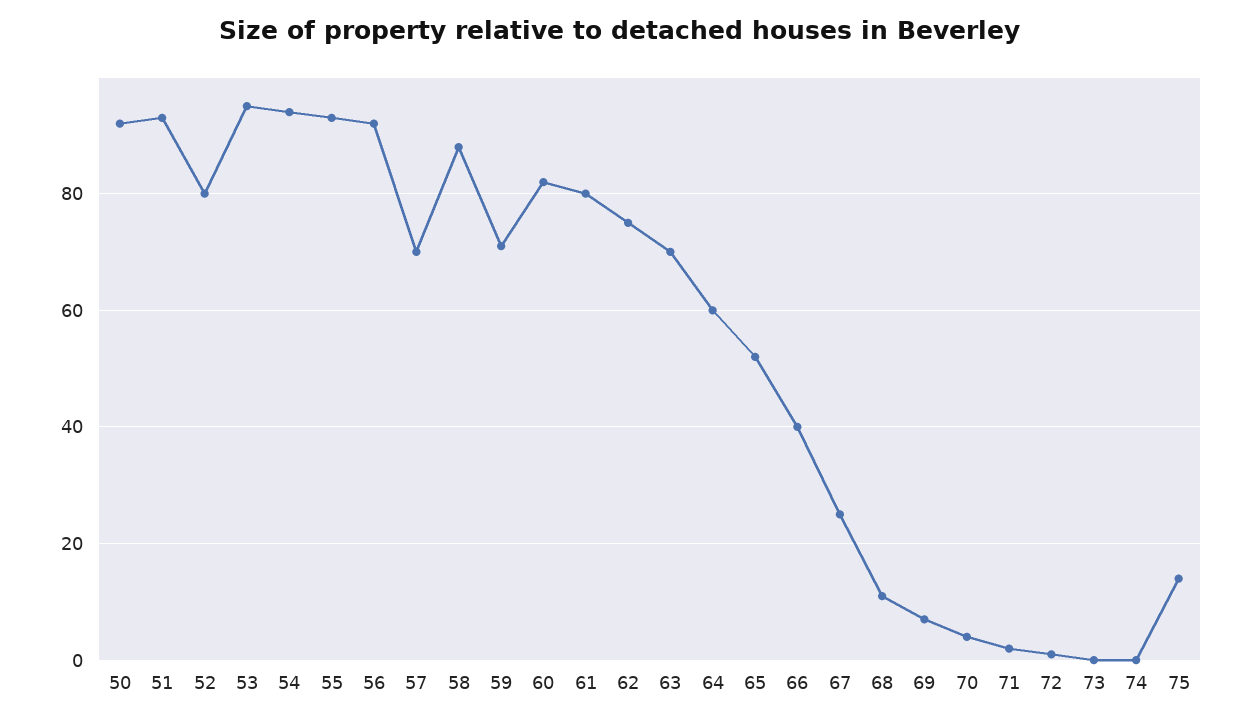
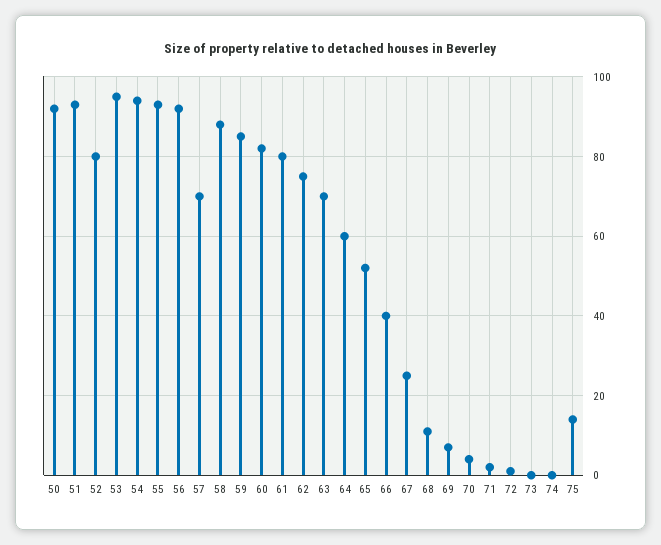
  {
    "50": 90,
    "51": 95,
    "52": 80,
    "53": 95,
    "54": 95,
    "55": 95,
    "56": 90,
    "57": 70,
    "58": 90,
-   "59": 70,
+   "59": 85,
    "60": 80,
    "61": 80,
    "62": 75,
    "63": 70,
    "64": 60,
    "65": 50,
    "66": 40,
    "67": 25,
    "68": 10,
    "69": 5,
    "70": 5,
    "71": 0,
    "72": 0,
    "73": 0,
    "74": 0,
    "75": 15
  }

